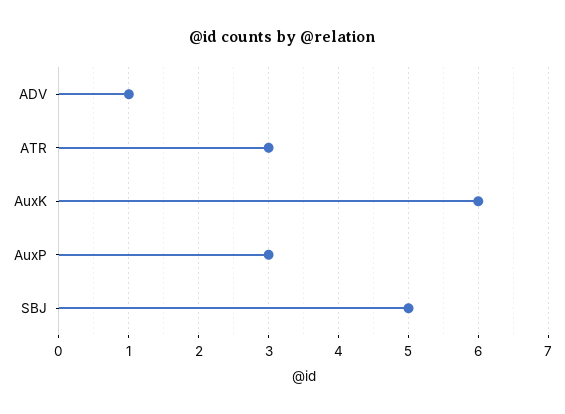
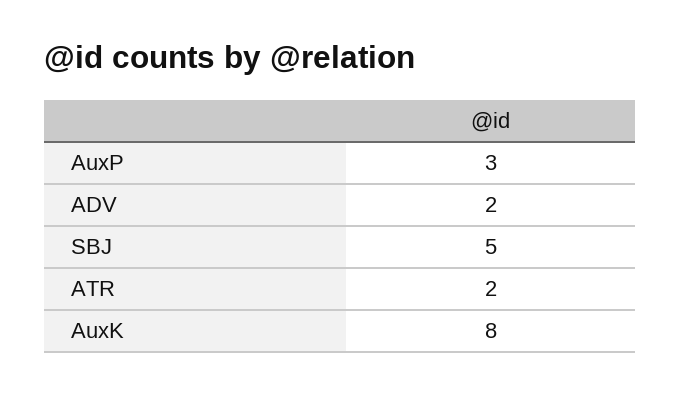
  {
-   "ADV": 1,
+   "ADV": 2,
-   "ATR": 3,
+   "ATR": 2,
-   "AuxK": 6,
+   "AuxK": 8,
    "AuxP": 3,
    "SBJ": 5
  }

